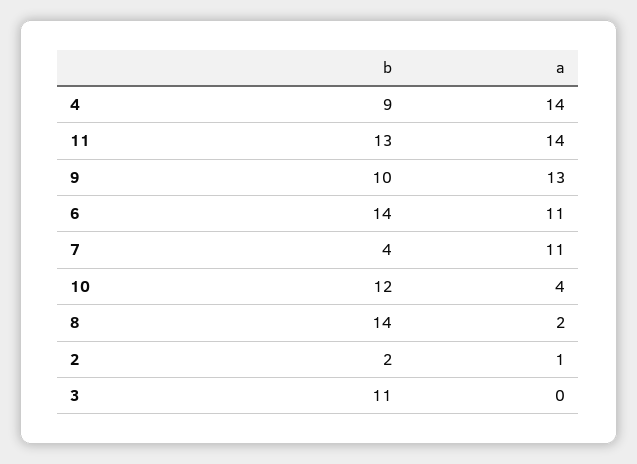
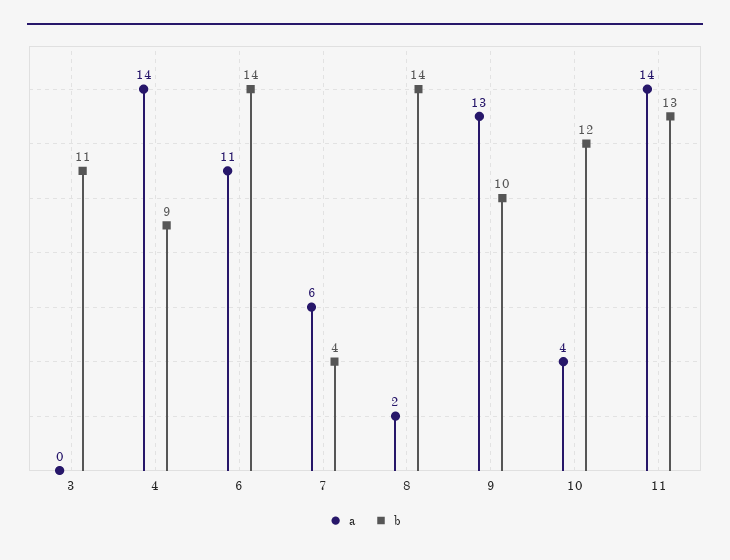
  {
    "b": {
      "4": 9,
      "11": 13,
      "9": 10,
      "6": 14,
      "7": 4,
      "10": 12,
      "8": 14,
-     "2": 2,
      "3": 11
    },
    "a": {
      "4": 14,
      "11": 14,
      "9": 13,
      "6": 11,
-     "7": 11,
+     "7": 6,
      "10": 4,
      "8": 2,
-     "2": 1,
      "3": 0
    }
  }

